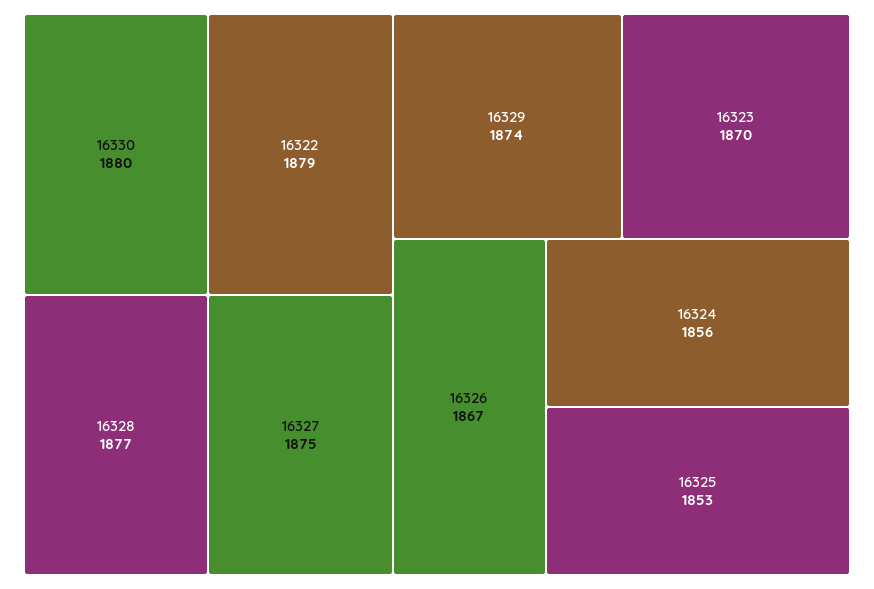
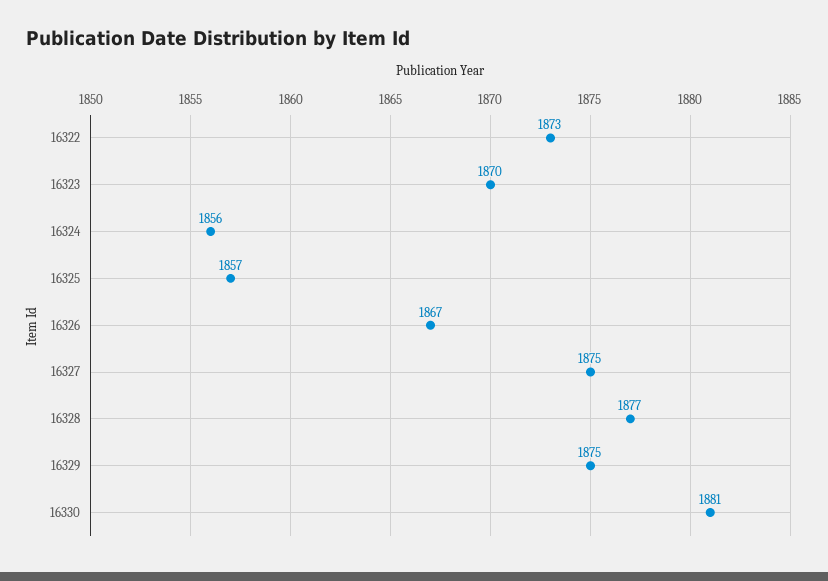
  {
-   "16330": 1880,
+   "16330": 1881,
-   "16322": 1879,
+   "16322": 1873,
    "16328": 1877,
    "16327": 1875,
-   "16329": 1874,
+   "16329": 1875,
    "16323": 1870,
    "16326": 1867,
    "16324": 1856,
-   "16325": 1853
+   "16325": 1857
  }

